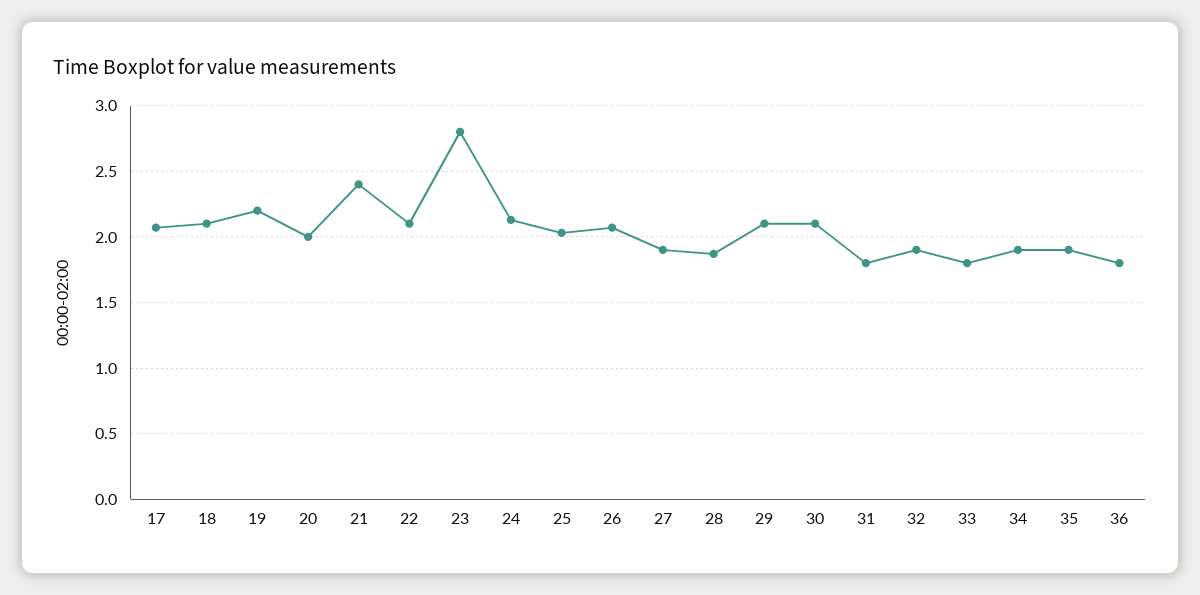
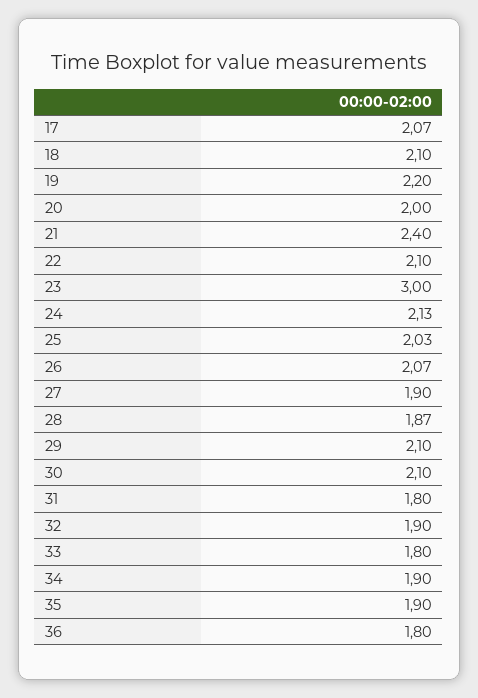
  {
    "17": 2.07,
    "18": 2.1,
    "19": 2.2,
    "20": 2,
    "21": 2.4,
    "22": 2.1,
-   "23": 2.8,
+   "23": 3,
    "24": 2.13,
    "25": 2.03,
    "26": 2.07,
    "27": 1.9,
    "28": 1.87,
    "29": 2.1,
    "30": 2.1,
    "31": 1.8,
    "32": 1.9,
    "33": 1.8,
    "34": 1.9,
    "35": 1.9,
    "36": 1.8
  }

